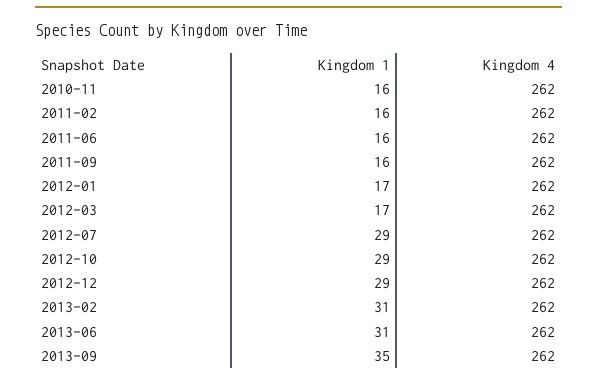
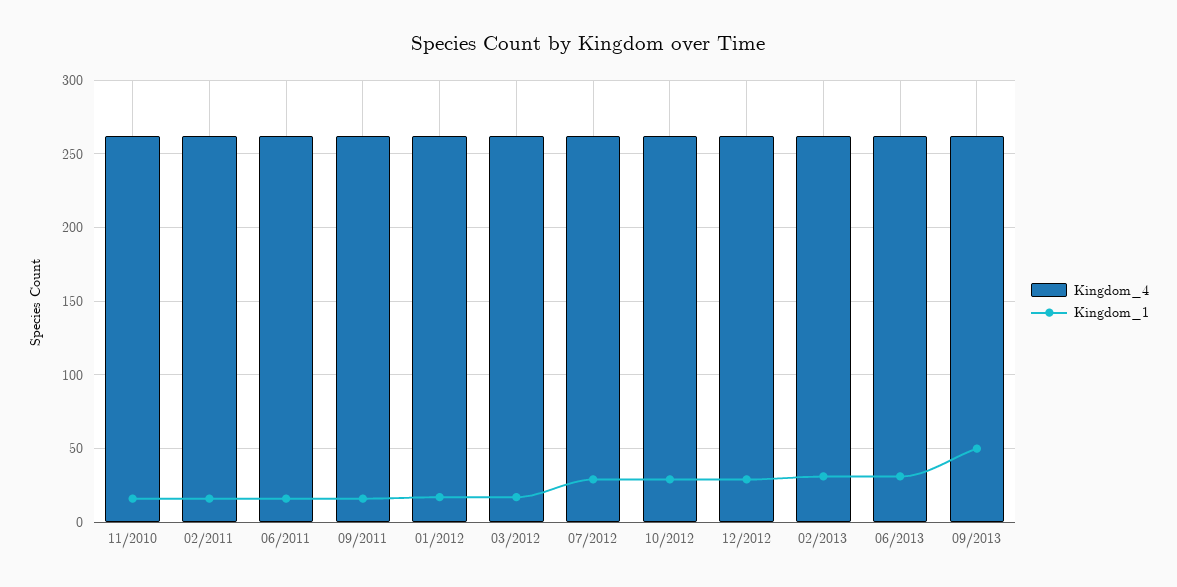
  {
    "Kingdom 1": {
      "2010-11": 16,
      "2011-02": 16,
      "2011-06": 16,
      "2011-09": 16,
      "2012-01": 17,
      "2012-03": 17,
      "2012-07": 29,
      "2012-10": 29,
      "2012-12": 29,
      "2013-02": 31,
      "2013-06": 31,
-     "2013-09": 35
+     "2013-09": 50
    },
    "Kingdom 4": {
      "2010-11": 262,
      "2011-02": 262,
      "2011-06": 262,
      "2011-09": 262,
      "2012-01": 262,
      "2012-03": 262,
      "2012-07": 262,
      "2012-10": 262,
      "2012-12": 262,
      "2013-02": 262,
      "2013-06": 262,
      "2013-09": 262
    }
  }

